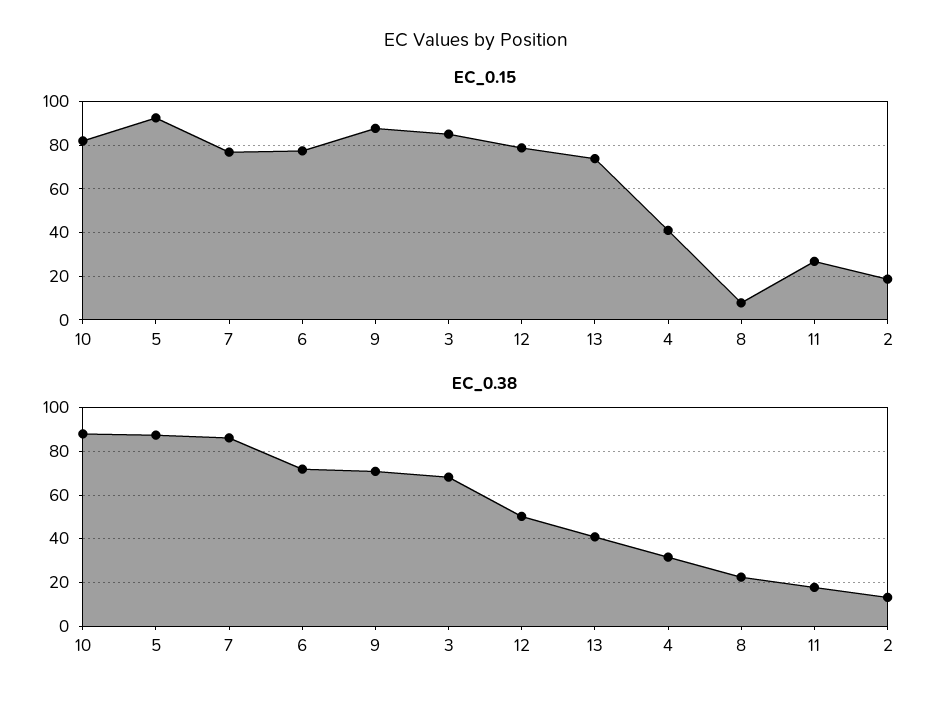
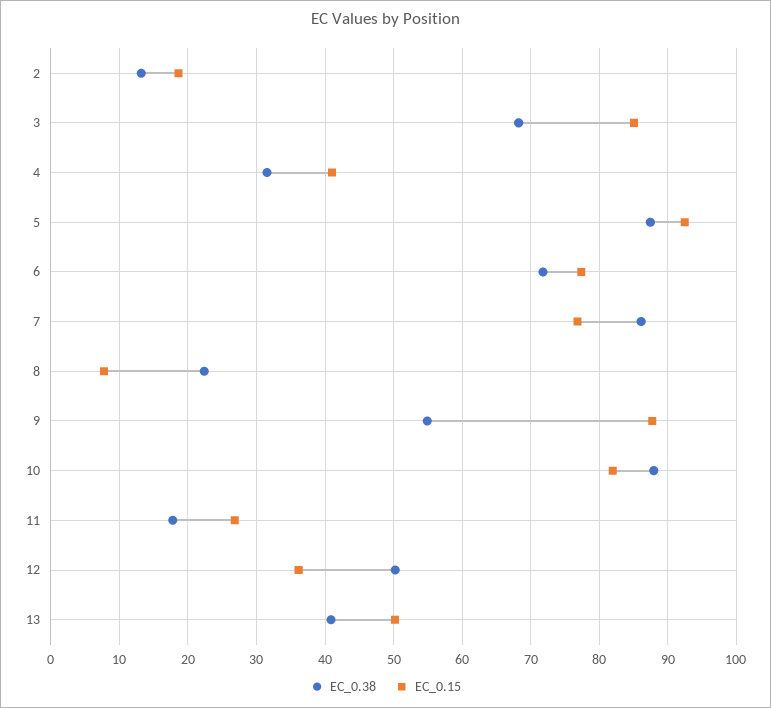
  {
    "EC_0.15": {
      "10": 82,
      "5": 92,
      "7": 77,
      "6": 77,
      "9": 88,
      "3": 85,
-     "12": 80,
+     "12": 36,
-     "13": 75,
+     "13": 50,
      "4": 41,
      "8": 8,
      "11": 27,
      "2": 19
    },
    "EC_0.38": {
      "10": 88,
      "5": 87,
      "7": 86,
      "6": 72,
-     "9": 70,
+     "9": 55,
      "3": 68,
      "12": 50,
      "13": 41,
      "4": 32,
      "8": 22,
      "11": 18,
      "2": 13
    }
  }

